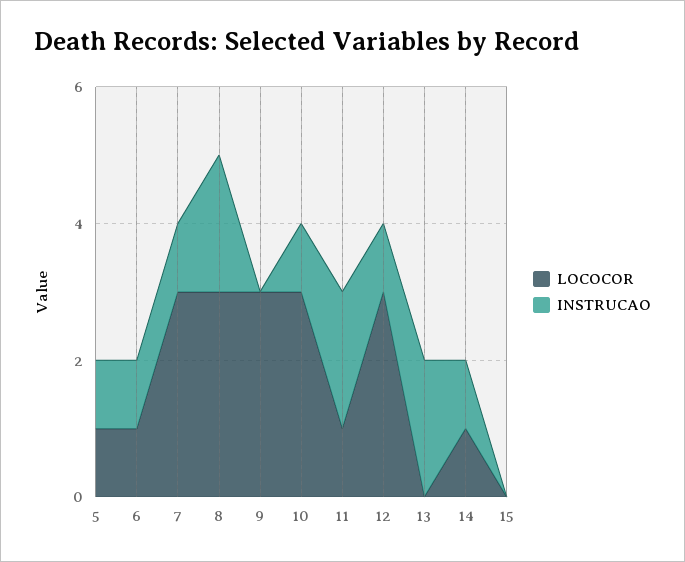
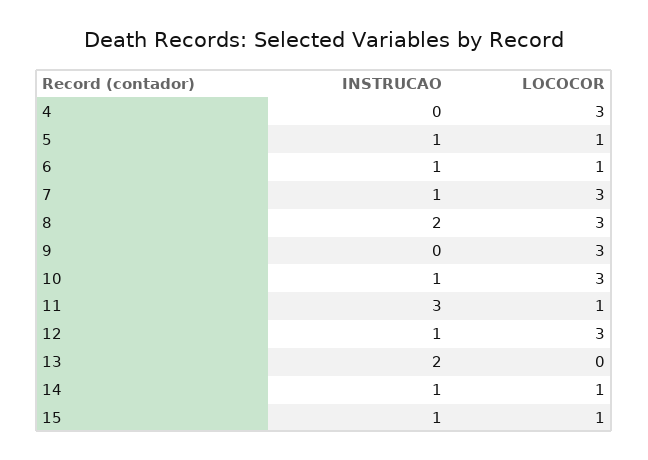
  {
    "LOCOCOR": {
      "5": 1,
      "6": 1,
      "7": 3,
      "8": 3,
      "9": 3,
      "10": 3,
      "11": 1,
      "12": 3,
      "13": 0,
      "14": 1,
-     "15": 0
+     "15": 1,
+     "4": 3
    },
    "INSTRUCAO": {
      "5": 1,
      "6": 1,
      "7": 1,
      "8": 2,
      "9": 0,
      "10": 1,
-     "11": 2,
+     "11": 3,
      "12": 1,
      "13": 2,
      "14": 1,
-     "15": 0
+     "15": 1,
+     "4": 0
    }
  }

